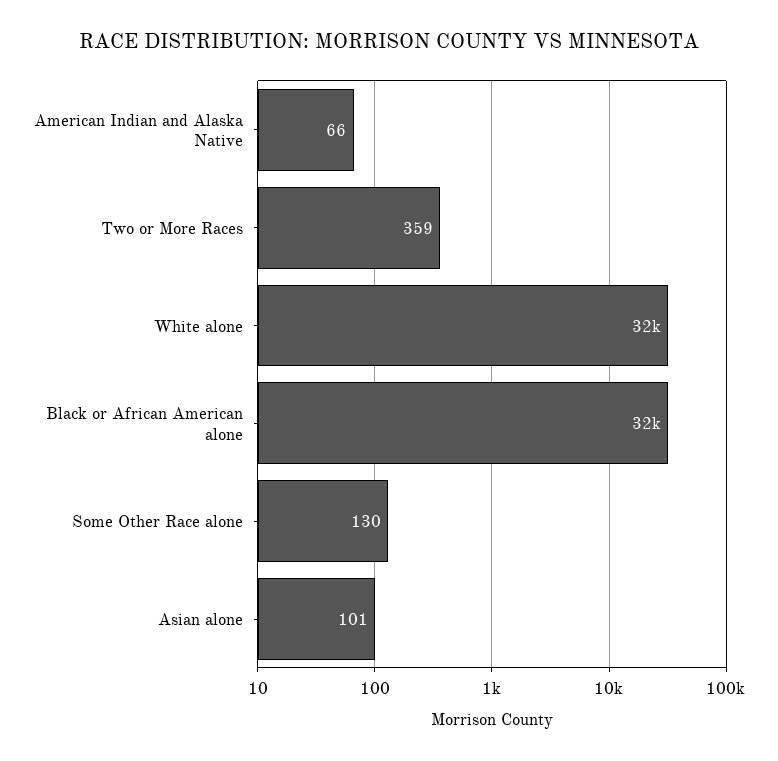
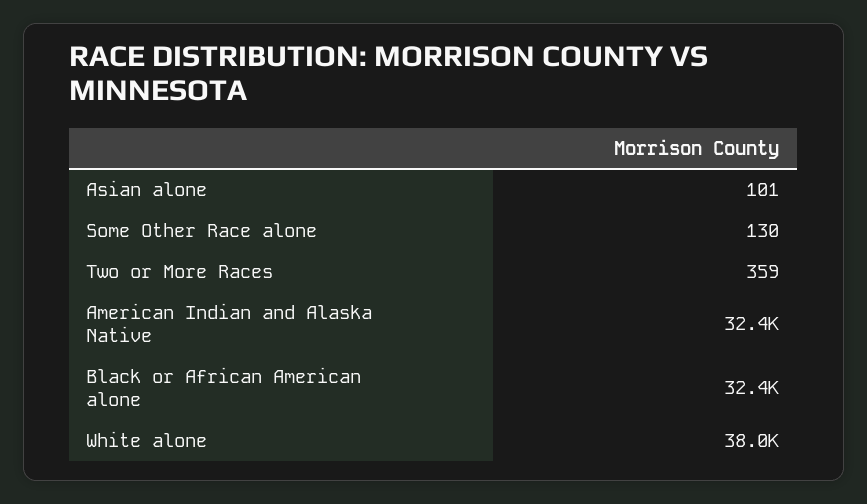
  {
-   "American Indian and Alaska Native": 66,
+   "American Indian and Alaska Native": 32400,
    "Two or More Races": 359,
-   "White alone": 32000,
+   "White alone": 38000,
    "Black or African American alone": 32400,
    "Some Other Race alone": 130,
    "Asian alone": 101
  }

